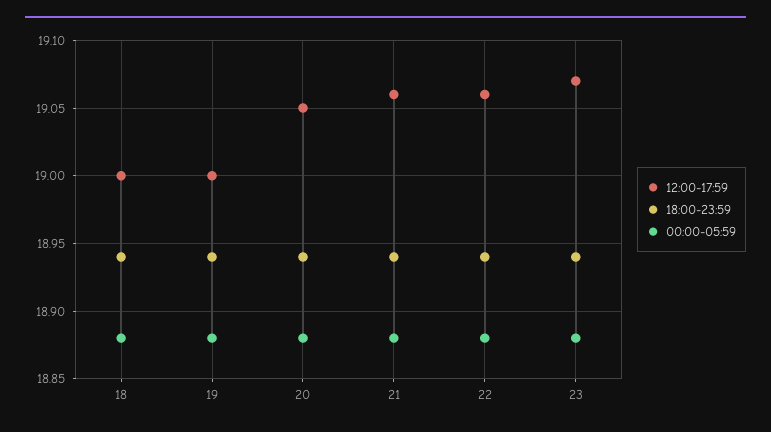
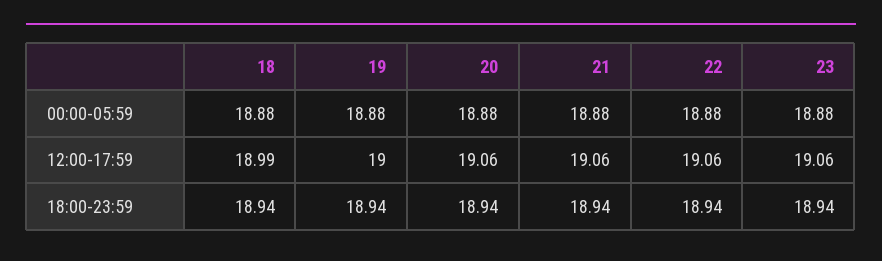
  {
    "12:00-17:59": {
-     "18": 19,
+     "18": 18.99,
      "19": 19,
-     "20": 19.05,
+     "20": 19.06,
      "21": 19.06,
      "22": 19.06,
-     "23": 19.07
+     "23": 19.06
    },
    "18:00-23:59": {
      "18": 18.94,
      "19": 18.94,
      "20": 18.94,
      "21": 18.94,
      "22": 18.94,
      "23": 18.94
    },
    "00:00-05:59": {
      "18": 18.88,
      "19": 18.88,
      "20": 18.88,
      "21": 18.88,
      "22": 18.88,
      "23": 18.88
    }
  }

